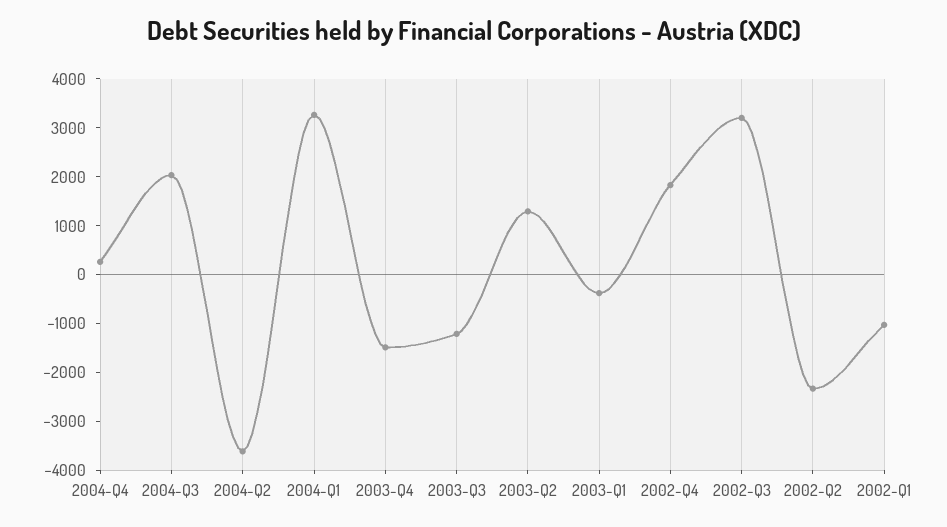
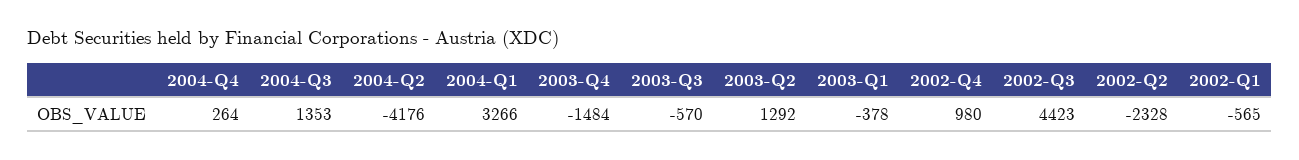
  {
    "2004-Q4": 264,
-   "2004-Q3": 2000,
+   "2004-Q3": 1353,
-   "2004-Q2": -3600,
+   "2004-Q2": -4176,
    "2004-Q1": 3266,
    "2003-Q4": -1484,
-   "2003-Q3": -1200,
+   "2003-Q3": -570,
    "2003-Q2": 1292,
    "2003-Q1": -378,
-   "2002-Q4": 1800,
+   "2002-Q4": 980,
-   "2002-Q3": 3200,
+   "2002-Q3": 4423,
    "2002-Q2": -2328,
-   "2002-Q1": -1000
+   "2002-Q1": -565
  }

